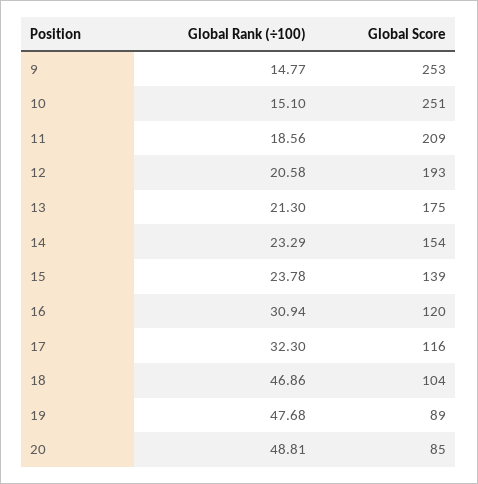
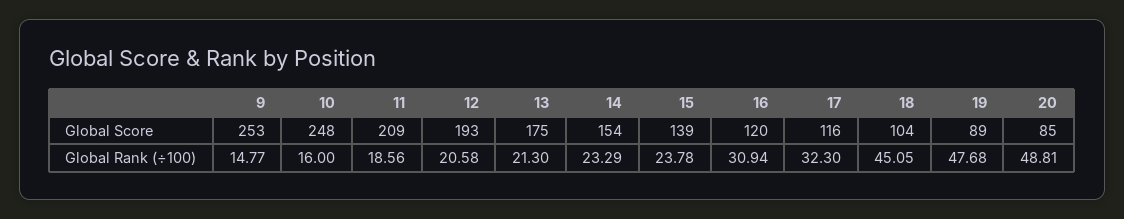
  {
    "Global Rank (÷100)": {
      "9": 14.77,
-     "10": 15.1,
+     "10": 16,
      "11": 18.56,
      "12": 20.58,
      "13": 21.3,
      "14": 23.29,
      "15": 23.78,
      "16": 30.94,
      "17": 32.3,
-     "18": 46.86,
+     "18": 45.05,
      "19": 47.68,
      "20": 48.81
    },
    "Global Score": {
      "9": 253,
-     "10": 251,
+     "10": 248,
      "11": 209,
      "12": 193,
      "13": 175,
      "14": 154,
      "15": 139,
      "16": 120,
      "17": 116,
      "18": 104,
      "19": 89,
      "20": 85
    }
  }

